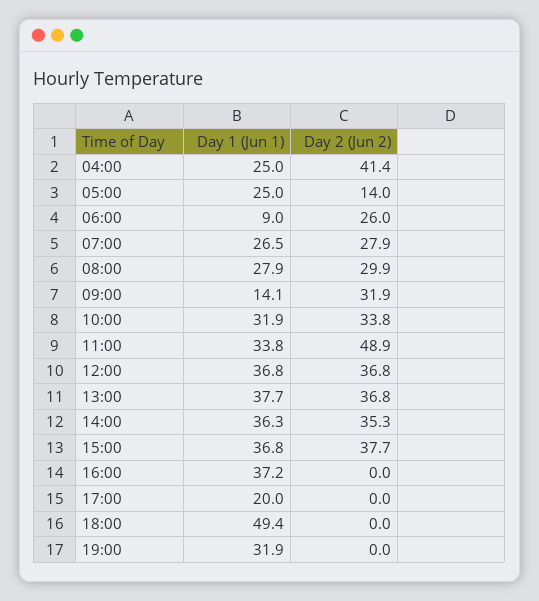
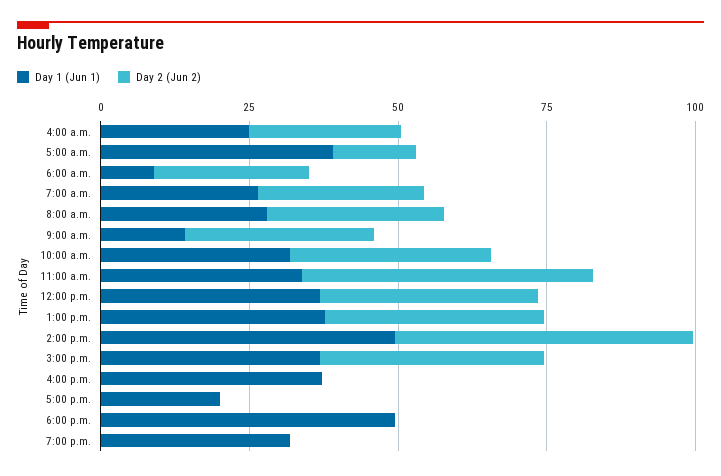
  {
    "Day 1 (Jun 1)": {
      "04:00": 25,
-     "05:00": 25,
+     "05:00": 40,
      "06:00": 9,
      "07:00": 26.5,
      "08:00": 27.9,
      "09:00": 14.1,
      "10:00": 31.9,
      "11:00": 33.8,
      "12:00": 36.8,
      "13:00": 37.7,
-     "14:00": 36.3,
+     "14:00": 50,
      "15:00": 36.8,
      "16:00": 37.2,
      "17:00": 20,
      "18:00": 49.4,
      "19:00": 31.9
    },
    "Day 2 (Jun 2)": {
-     "04:00": 41.4,
+     "04:00": 25,
      "05:00": 14,
      "06:00": 26,
      "07:00": 27.9,
      "08:00": 29.9,
      "09:00": 31.9,
      "10:00": 33.8,
      "11:00": 48.9,
      "12:00": 36.8,
      "13:00": 36.8,
-     "14:00": 35.3,
+     "14:00": 50,
      "15:00": 37.7,
      "16:00": 0,
      "17:00": 0,
      "18:00": 0,
      "19:00": 0
    }
  }

